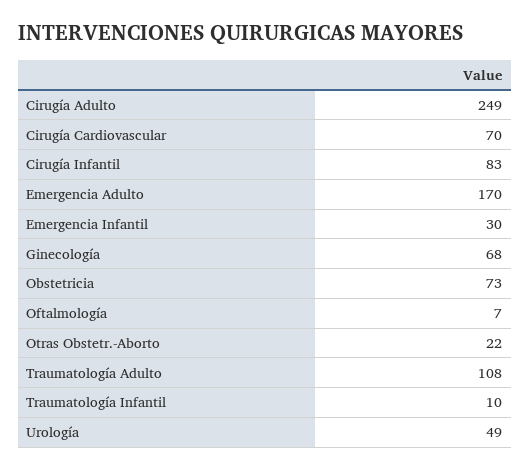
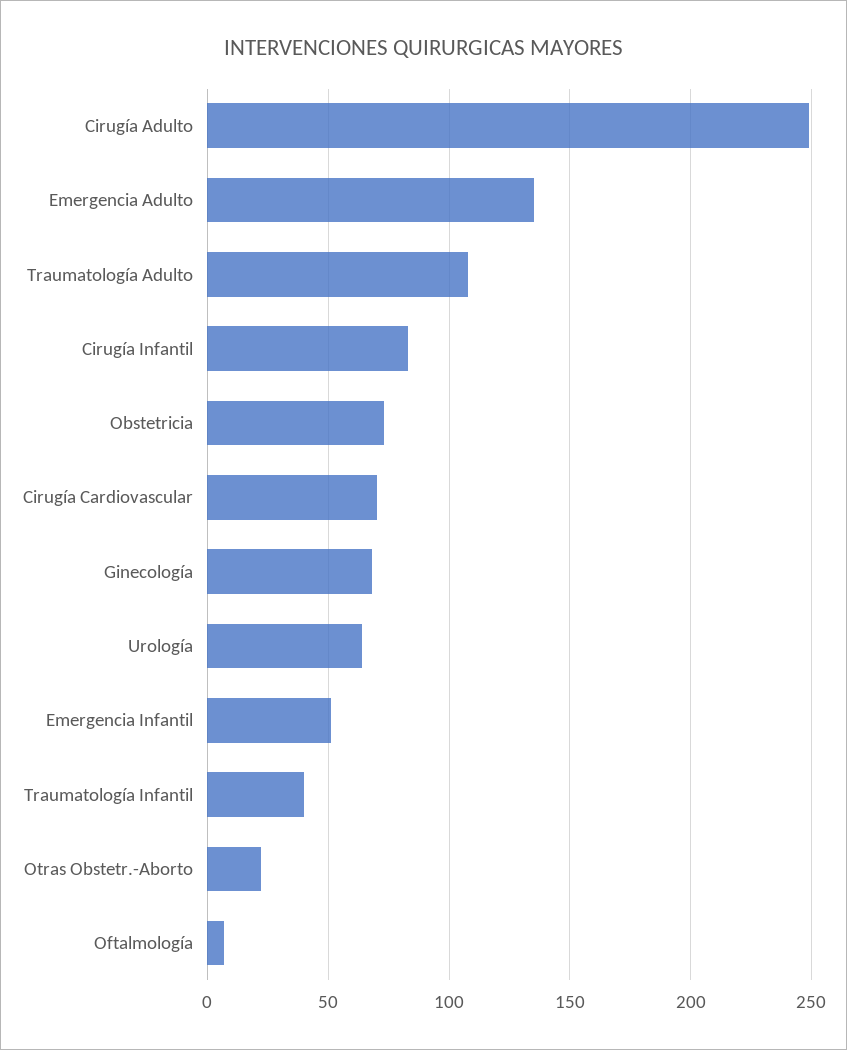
  {
    "Cirugía Adulto": 249,
    "Cirugía Cardiovascular": 70,
    "Cirugía Infantil": 83,
-   "Emergencia Adulto": 170,
+   "Emergencia Adulto": 135,
-   "Emergencia Infantil": 30,
+   "Emergencia Infantil": 50,
    "Ginecología": 68,
    "Obstetricia": 73,
    "Oftalmología": 7,
    "Otras Obstetr.-Aborto": 22,
    "Traumatología Adulto": 108,
-   "Traumatología Infantil": 10,
+   "Traumatología Infantil": 40,
-   "Urología": 49
+   "Urología": 65
  }

